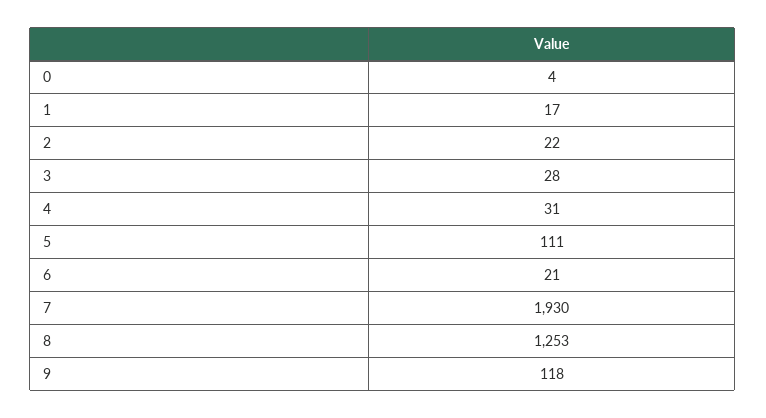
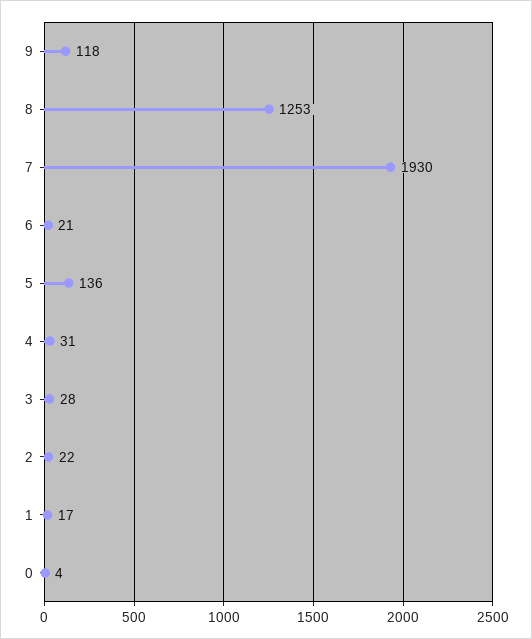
  {
    "0": 4,
    "1": 17,
    "2": 22,
    "3": 28,
    "4": 31,
-   "5": 111,
+   "5": 136,
    "6": 21,
    "7": 1930,
    "8": 1253,
    "9": 118
  }

